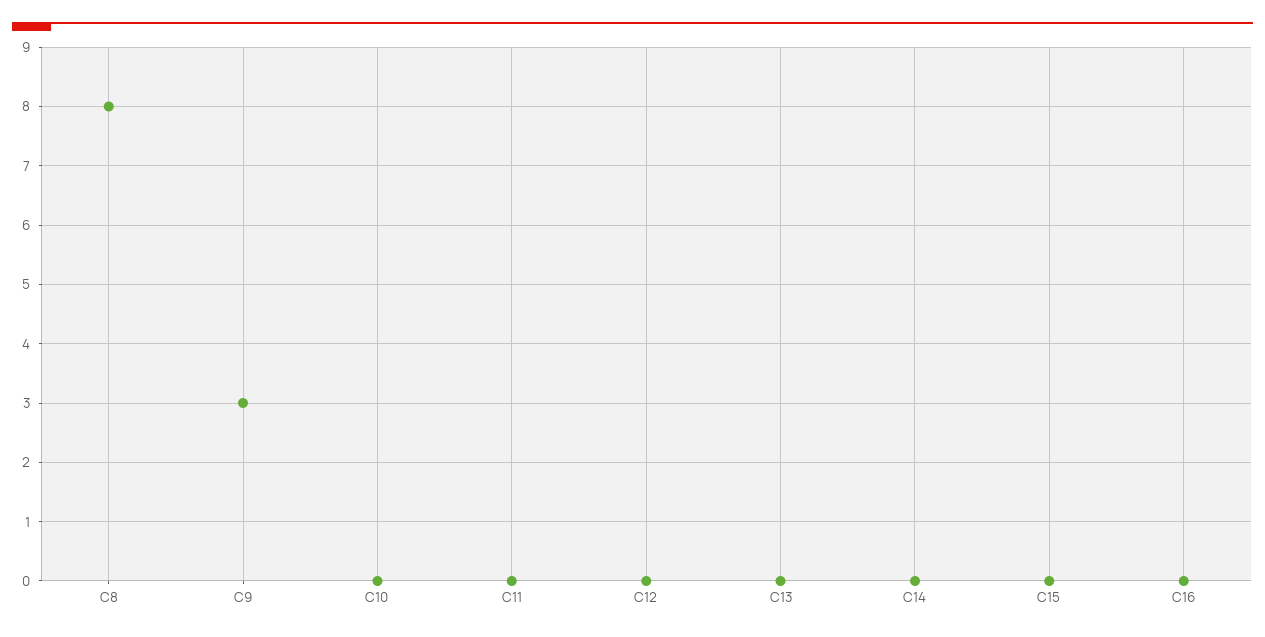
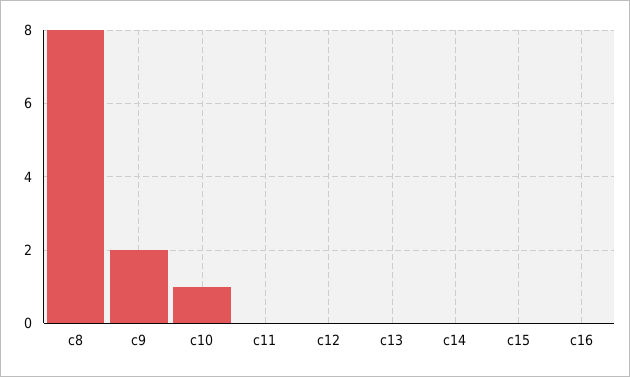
  {
    "C8": 8,
-   "C9": 3,
+   "C9": 2,
-   "C10": 0,
+   "C10": 1,
    "C11": 0,
    "C12": 0,
    "C13": 0,
    "C14": 0,
    "C15": 0,
    "C16": 0
  }

